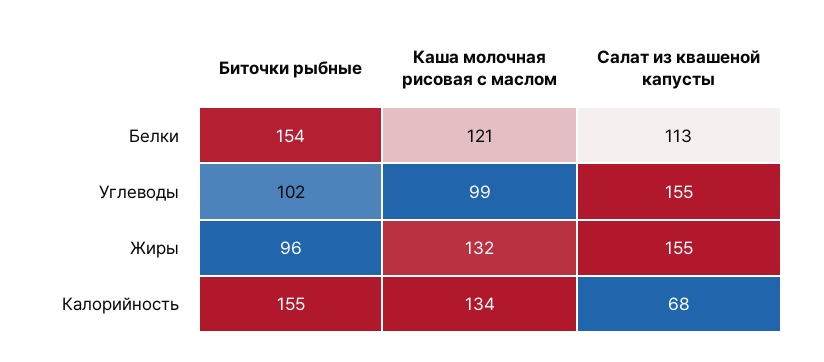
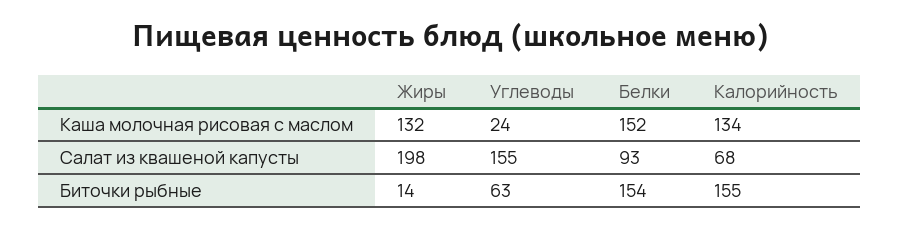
  {
    "Биточки рыбные": {
      "Белки": 154,
-     "Углеводы": 102,
+     "Углеводы": 63,
-     "Жиры": 96,
+     "Жиры": 14,
      "Калорийность": 155
    },
    "Каша молочная рисовая с маслом": {
-     "Белки": 121,
+     "Белки": 152,
-     "Углеводы": 99,
+     "Углеводы": 24,
      "Жиры": 132,
      "Калорийность": 134
    },
    "Салат из квашеной капусты": {
-     "Белки": 113,
+     "Белки": 93,
      "Углеводы": 155,
-     "Жиры": 155,
+     "Жиры": 198,
      "Калорийность": 68
    }
  }

